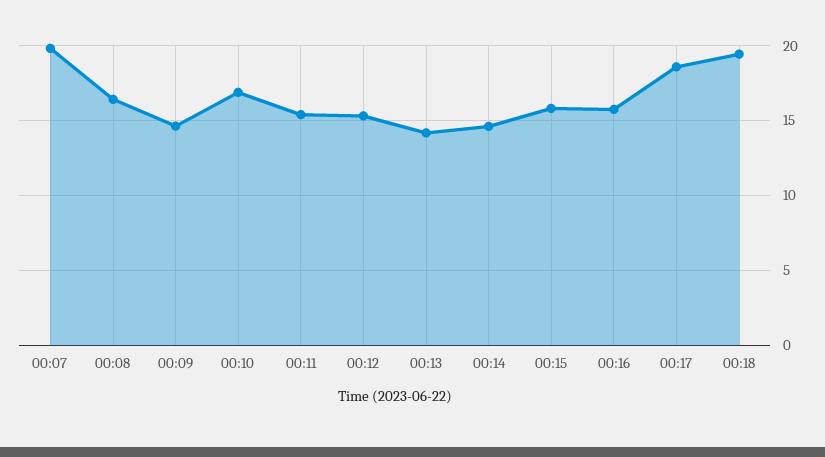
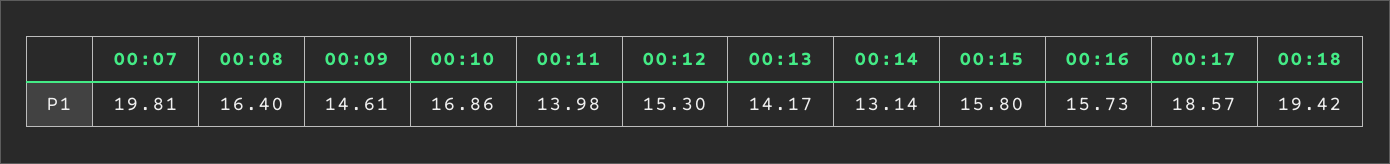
  {
    "00:07": 19.81,
    "00:08": 16.4,
    "00:09": 14.61,
    "00:10": 16.86,
-   "00:11": 15.5,
+   "00:11": 13.98,
    "00:12": 15.3,
    "00:13": 14.17,
-   "00:14": 14.5,
+   "00:14": 13.14,
    "00:15": 15.8,
    "00:16": 15.73,
    "00:17": 18.57,
    "00:18": 19.42
  }

